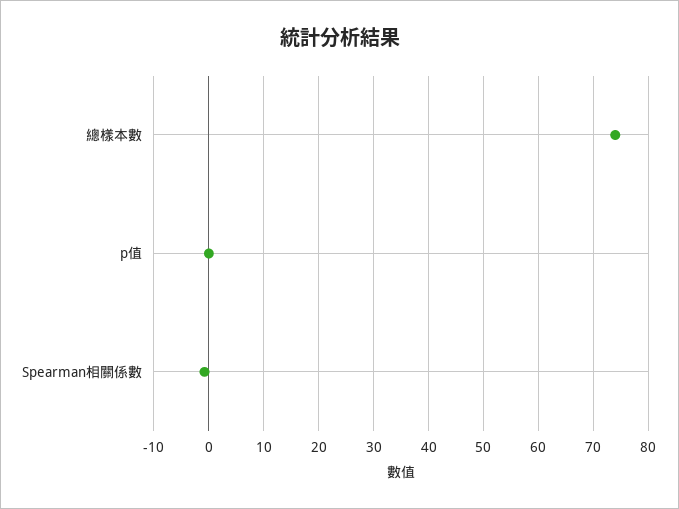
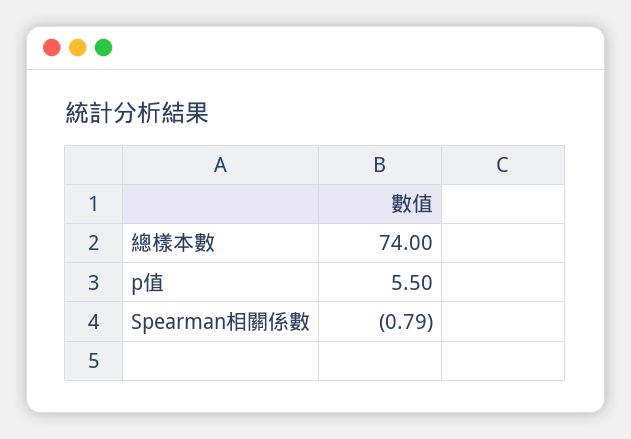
  {
    "總樣本數": 74,
-   "p值": 0,
+   "p值": 5.5,
    "Spearman相關係數": -0.79
  }

